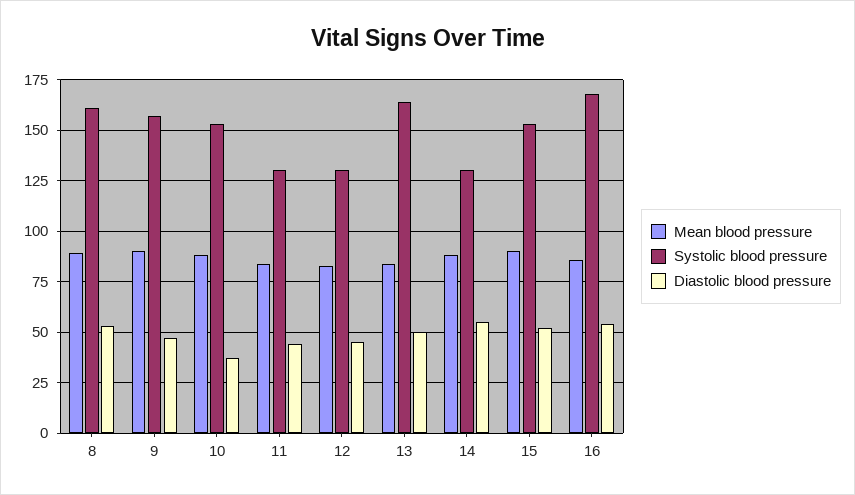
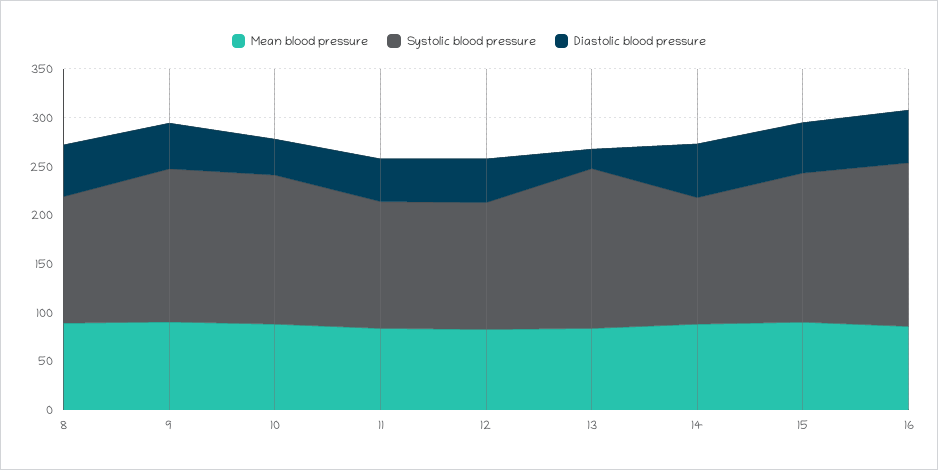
  {
    "Mean blood pressure": {
      "8": 90,
      "9": 90,
      "10": 90,
      "11": 85,
      "12": 85,
      "13": 85,
      "14": 90,
      "15": 90,
      "16": 85
    },
    "Systolic blood pressure": {
-     "8": 160,
+     "8": 130,
      "9": 155,
      "10": 155,
      "11": 130,
      "12": 130,
      "13": 165,
      "14": 130,
      "15": 155,
      "16": 170
    },
    "Diastolic blood pressure": {
      "8": 55,
      "9": 45,
      "10": 35,
      "11": 45,
      "12": 45,
-     "13": 50,
+     "13": 20,
      "14": 55,
      "15": 50,
      "16": 55
    }
  }

